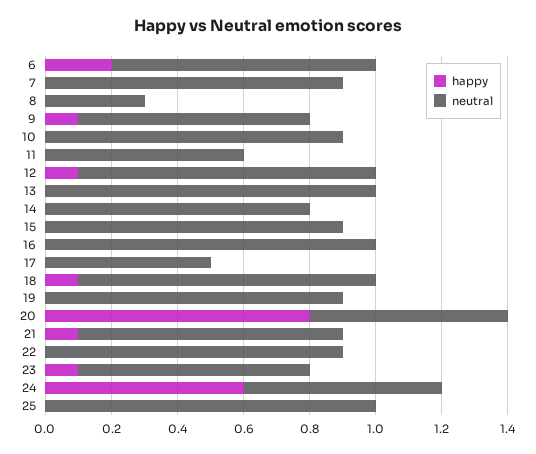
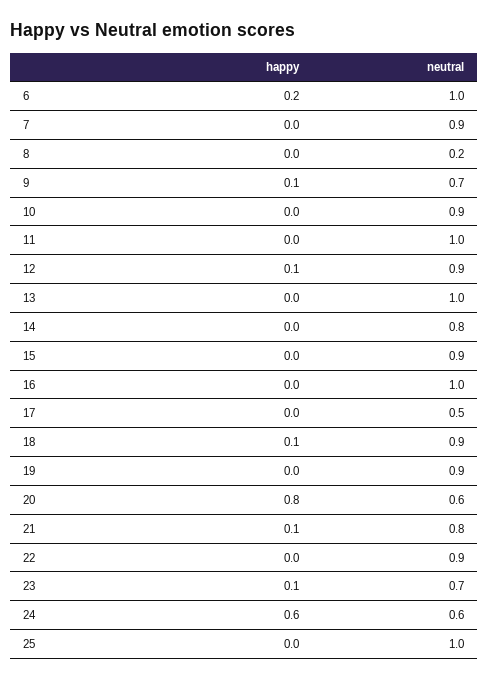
  {
    "happy": {
      "6": 0.2,
      "7": 0,
      "8": 0,
      "9": 0.1,
      "10": 0,
      "11": 0,
      "12": 0.1,
      "13": 0,
      "14": 0,
      "15": 0,
      "16": 0,
      "17": 0,
      "18": 0.1,
      "19": 0,
      "20": 0.8,
      "21": 0.1,
      "22": 0,
      "23": 0.1,
      "24": 0.6,
      "25": 0
    },
    "neutral": {
-     "6": 0.8,
+     "6": 1,
      "7": 0.9,
-     "8": 0.3,
+     "8": 0.2,
      "9": 0.7,
      "10": 0.9,
-     "11": 0.6,
+     "11": 1,
      "12": 0.9,
      "13": 1,
      "14": 0.8,
      "15": 0.9,
      "16": 1,
      "17": 0.5,
      "18": 0.9,
      "19": 0.9,
      "20": 0.6,
      "21": 0.8,
      "22": 0.9,
      "23": 0.7,
      "24": 0.6,
      "25": 1
    }
  }

